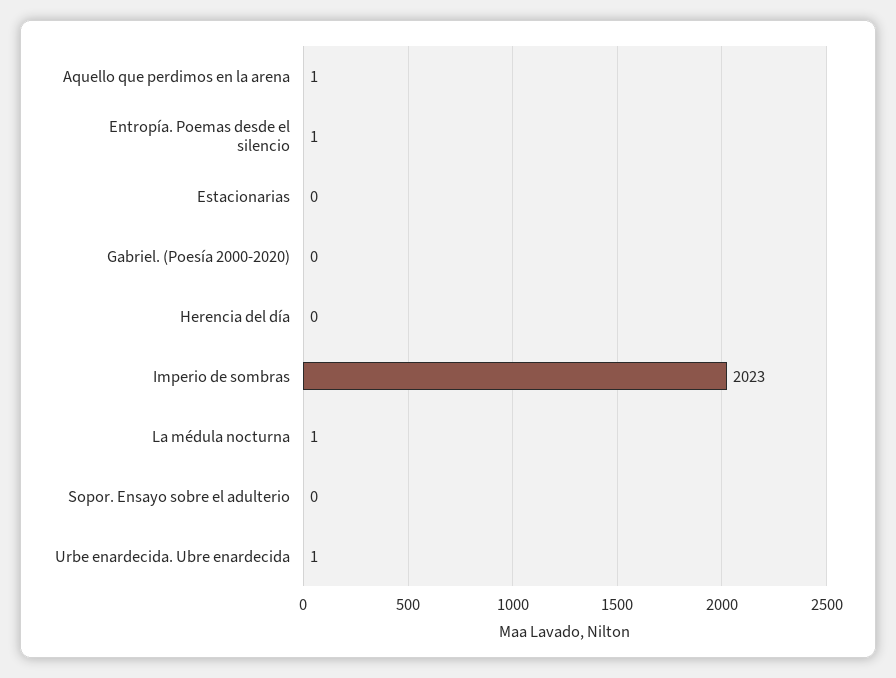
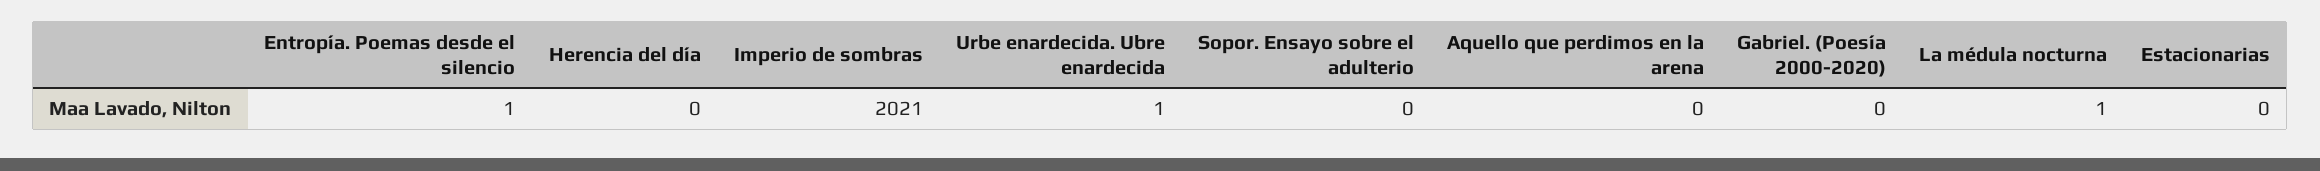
  {
-   "Aquello que perdimos en la arena": 1,
+   "Aquello que perdimos en la arena": 0,
    "Entropía. Poemas desde el silencio": 1,
    "Estacionarias": 0,
    "Gabriel. (Poesía 2000-2020)": 0,
    "Herencia del día": 0,
-   "Imperio de sombras": 2023,
+   "Imperio de sombras": 2021,
    "La médula nocturna": 1,
    "Sopor. Ensayo sobre el adulterio": 0,
    "Urbe enardecida. Ubre enardecida": 1
  }

